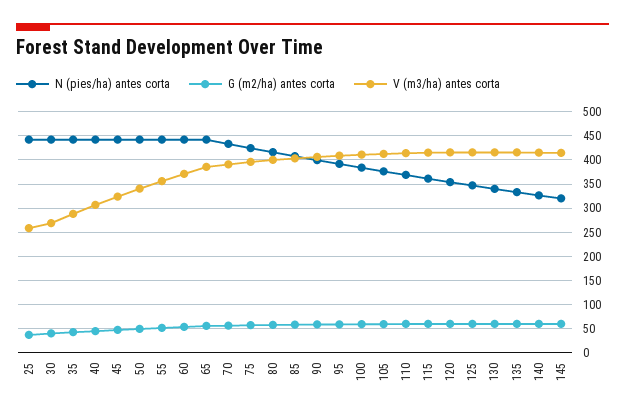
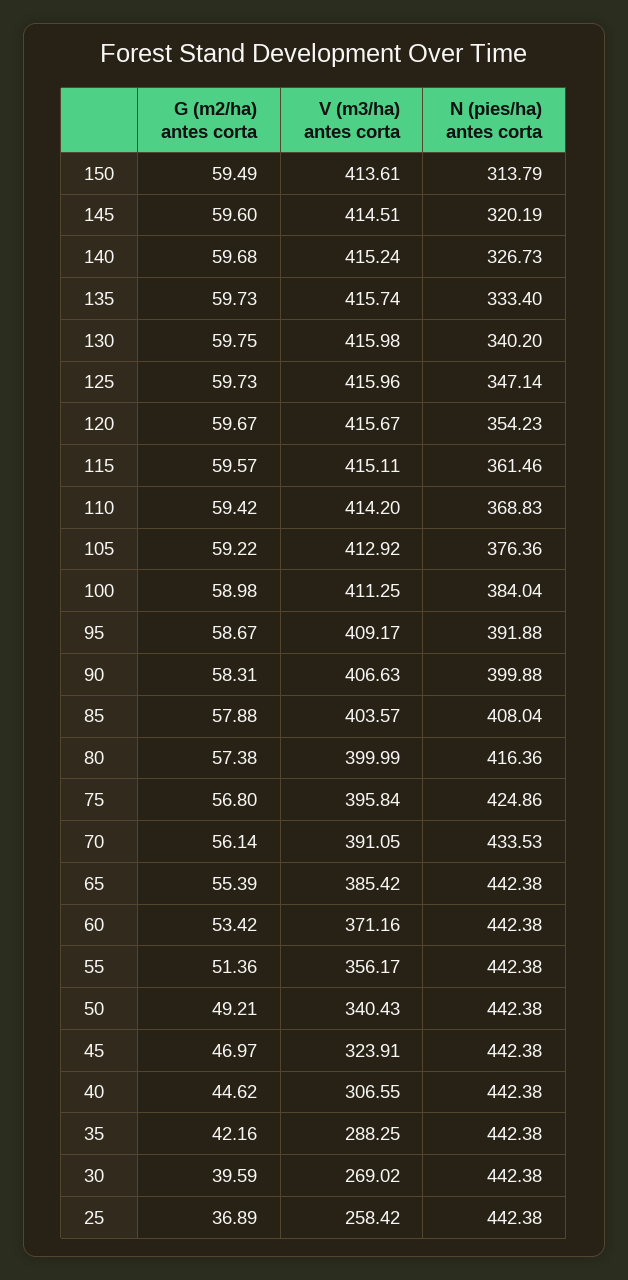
  {
    "N (pies/ha) antes corta": {
      "25": 442.38,
      "30": 442.38,
      "35": 442.38,
      "40": 442.38,
      "45": 442.38,
      "50": 442.38,
      "55": 442.38,
      "60": 442.38,
      "65": 442.38,
      "70": 433.53,
      "75": 424.86,
      "80": 416.36,
      "85": 408.04,
      "90": 399.88,
      "95": 391.88,
      "100": 384.04,
      "105": 376.36,
      "110": 368.83,
      "115": 361.46,
      "120": 354.23,
      "125": 347.14,
      "130": 340.2,
      "135": 333.4,
      "140": 326.73,
-     "145": 320.19
+     "145": 320.19,
+     "150": 313.79
    },
    "G (m2/ha) antes corta": {
      "25": 36.89,
      "30": 39.59,
      "35": 42.16,
      "40": 44.62,
      "45": 46.97,
      "50": 49.21,
      "55": 51.36,
      "60": 53.42,
      "65": 55.39,
      "70": 56.14,
      "75": 56.8,
      "80": 57.38,
      "85": 57.88,
      "90": 58.31,
      "95": 58.67,
      "100": 58.98,
      "105": 59.22,
      "110": 59.42,
      "115": 59.57,
      "120": 59.67,
      "125": 59.73,
      "130": 59.75,
      "135": 59.73,
      "140": 59.68,
-     "145": 59.6
+     "145": 59.6,
+     "150": 59.49
    },
    "V (m3/ha) antes corta": {
      "25": 258.42,
      "30": 269.02,
      "35": 288.25,
      "40": 306.55,
      "45": 323.91,
      "50": 340.43,
      "55": 356.17,
      "60": 371.16,
      "65": 385.42,
      "70": 391.05,
      "75": 395.84,
      "80": 399.99,
      "85": 403.57,
      "90": 406.63,
      "95": 409.17,
      "100": 411.25,
      "105": 412.92,
      "110": 414.2,
      "115": 415.11,
      "120": 415.67,
      "125": 415.96,
      "130": 415.98,
      "135": 415.74,
      "140": 415.24,
-     "145": 414.51
+     "145": 414.51,
+     "150": 413.61
    }
  }

